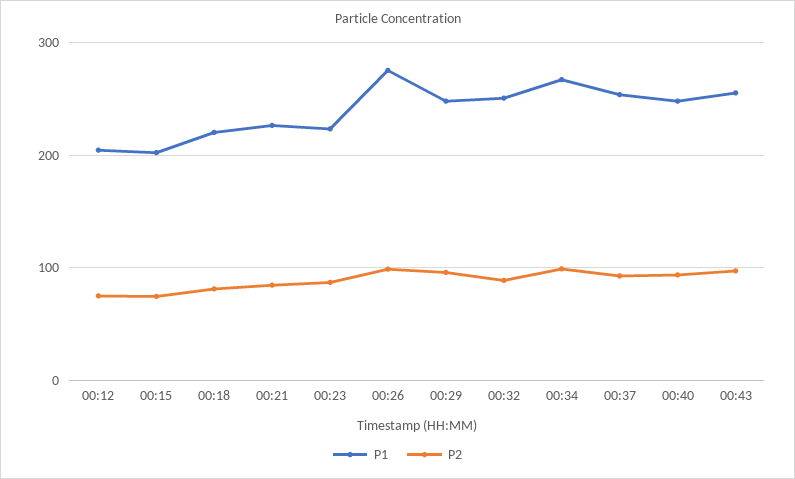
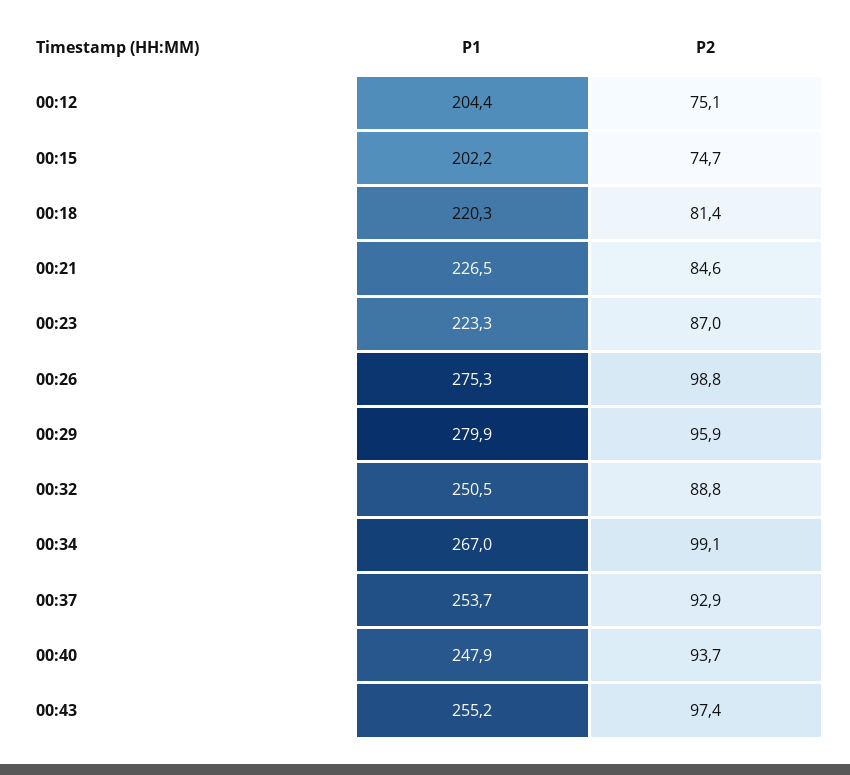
  {
    "P1": {
      "00:12": 204.4,
      "00:15": 202.2,
      "00:18": 220.3,
      "00:21": 226.5,
      "00:23": 223.3,
      "00:26": 275.3,
-     "00:29": 250,
+     "00:29": 279.9,
      "00:32": 250.5,
      "00:34": 267,
      "00:37": 253.7,
      "00:40": 247.9,
      "00:43": 255.2
    },
    "P2": {
      "00:12": 75.1,
      "00:15": 74.7,
      "00:18": 81.4,
      "00:21": 84.6,
      "00:23": 87,
      "00:26": 98.8,
      "00:29": 95.9,
      "00:32": 88.8,
      "00:34": 99.1,
      "00:37": 92.9,
      "00:40": 93.7,
      "00:43": 97.4
    }
  }

